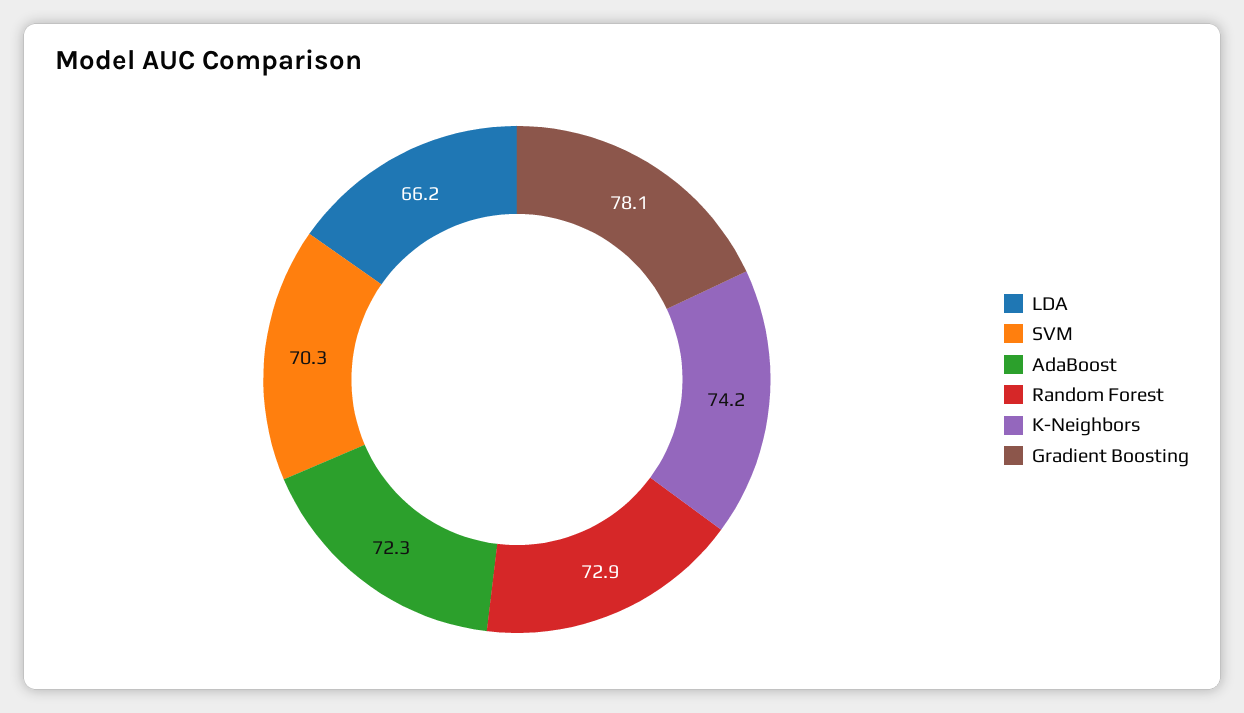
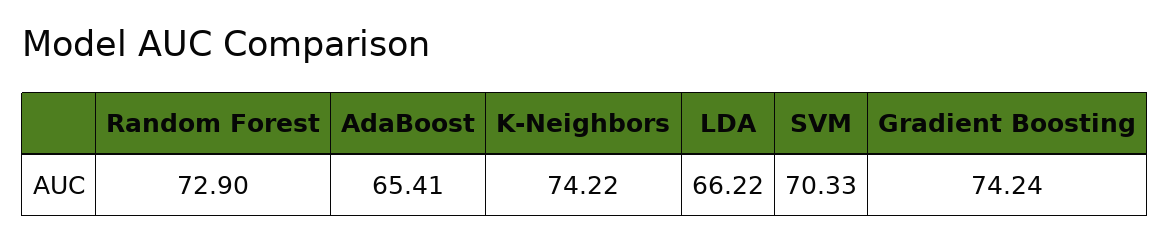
  {
    "LDA": 66.22,
    "SVM": 70.33,
-   "AdaBoost": 72.3,
+   "AdaBoost": 65.41,
    "Random Forest": 72.9,
    "K-Neighbors": 74.22,
-   "Gradient Boosting": 78.1
+   "Gradient Boosting": 74.24
  }

